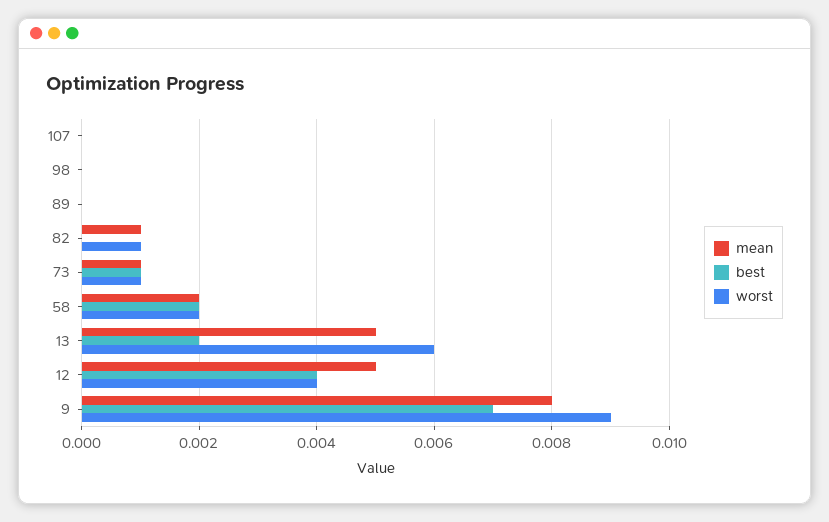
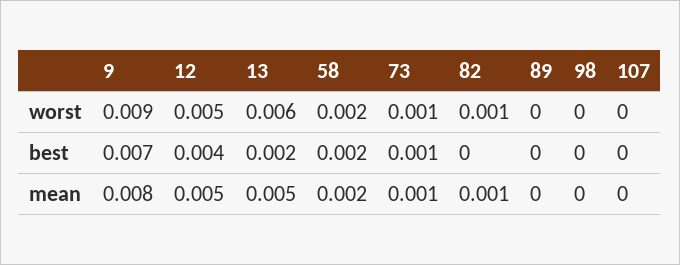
  {
    "mean": {
      "107": 0,
      "98": 0,
      "89": 0,
      "82": 0.001,
      "73": 0.001,
      "58": 0.002,
      "13": 0.005,
      "12": 0.005,
      "9": 0.008
    },
    "best": {
      "107": 0,
      "98": 0,
      "89": 0,
      "82": 0,
      "73": 0.001,
      "58": 0.002,
      "13": 0.002,
      "12": 0.004,
      "9": 0.007
    },
    "worst": {
      "107": 0,
      "98": 0,
      "89": 0,
      "82": 0.001,
      "73": 0.001,
      "58": 0.002,
      "13": 0.006,
-     "12": 0.004,
+     "12": 0.005,
      "9": 0.009
    }
  }

